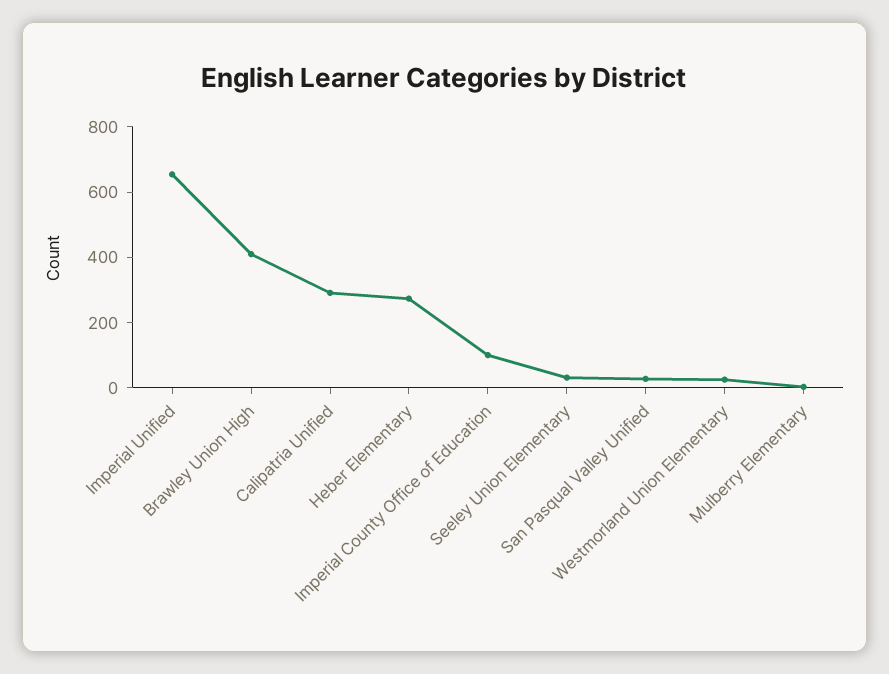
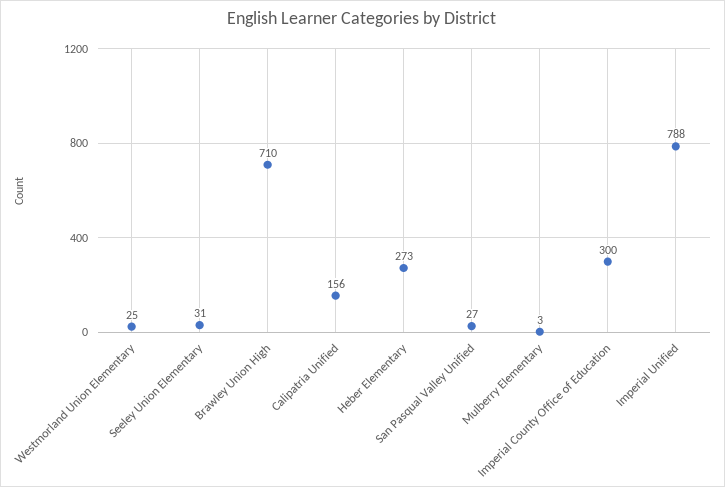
  {
-   "Imperial Unified": 650,
+   "Imperial Unified": 788,
-   "Brawley Union High": 400,
+   "Brawley Union High": 710,
-   "Calipatria Unified": 300,
+   "Calipatria Unified": 156,
    "Heber Elementary": 273,
-   "Imperial County Office of Education": 100,
+   "Imperial County Office of Education": 300,
    "Seeley Union Elementary": 31,
    "San Pasqual Valley Unified": 27,
    "Westmorland Union Elementary": 25,
    "Mulberry Elementary": 3
  }

